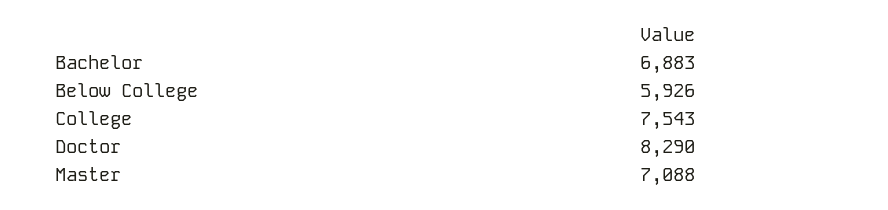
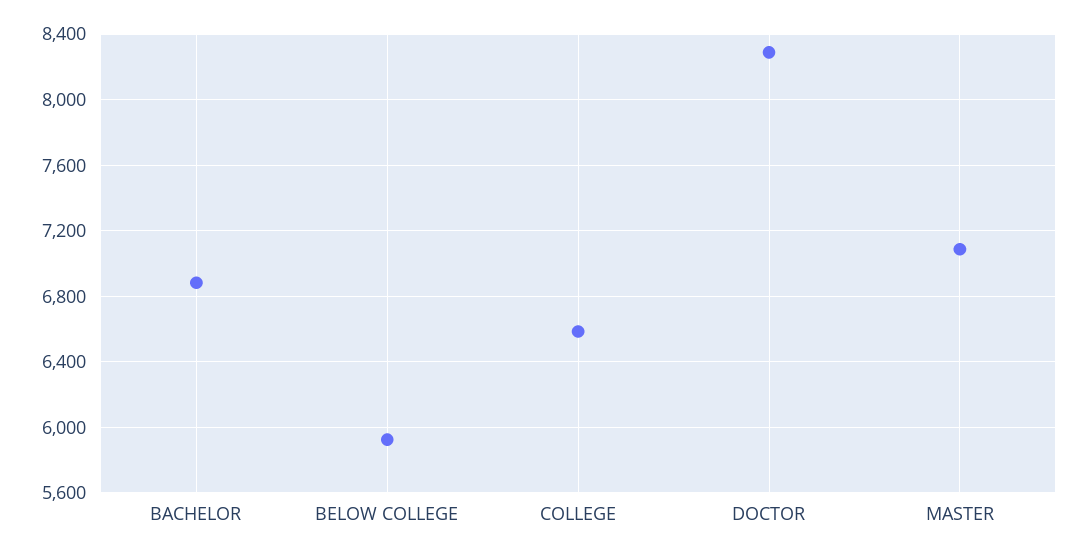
  {
    "Bachelor": 6883,
    "Below College": 5926,
-   "College": 7543,
+   "College": 6600,
    "Doctor": 8290,
    "Master": 7088
  }

